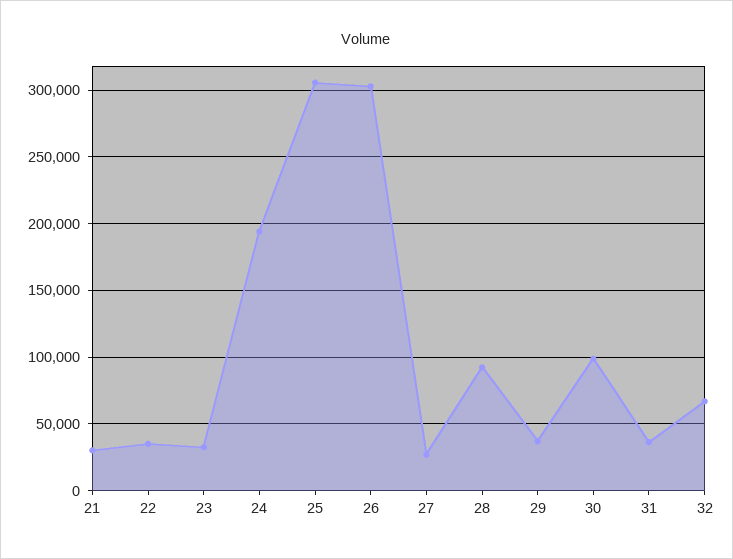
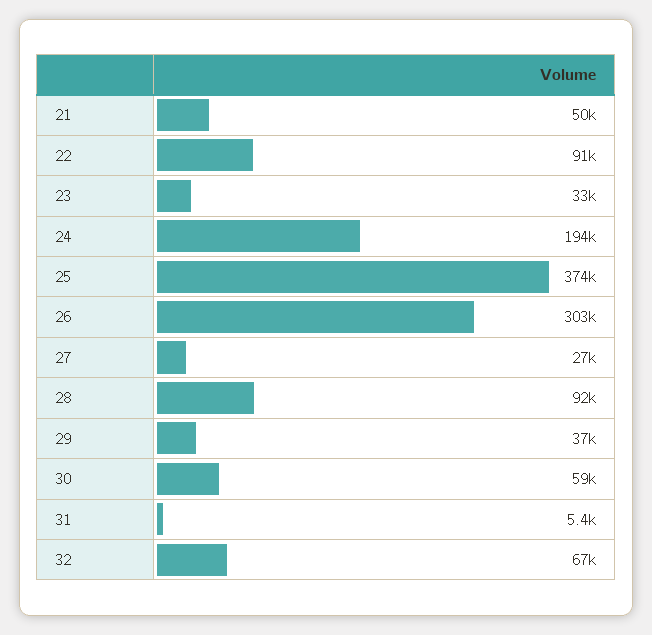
  {
-   "21": 30000,
+   "21": 50000,
-   "22": 35000,
+   "22": 91000,
    "23": 33000,
    "24": 194000,
-   "25": 305000,
+   "25": 374000,
    "26": 303000,
    "27": 27000,
    "28": 92000,
    "29": 37000,
-   "30": 100000,
+   "30": 59000,
-   "31": 35000,
+   "31": 5400,
    "32": 67000
  }

